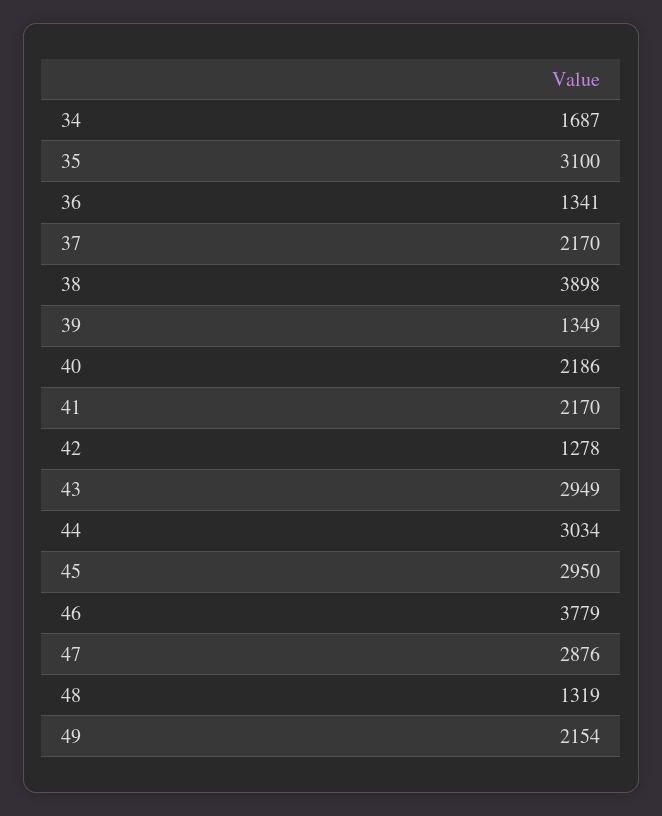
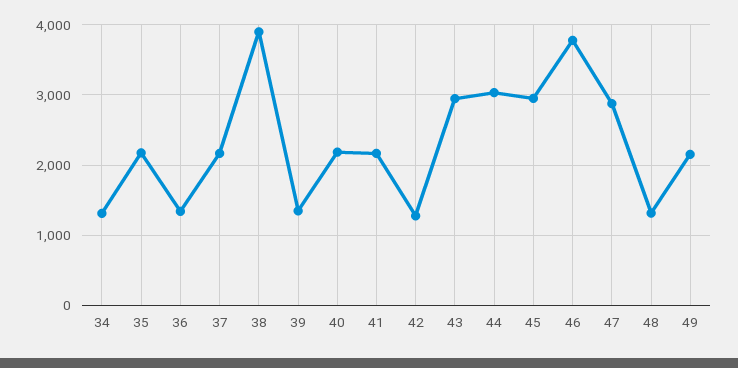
  {
-   "34": 1687,
+   "34": 1300,
-   "35": 3100,
+   "35": 2200,
    "36": 1341,
    "37": 2170,
    "38": 3898,
    "39": 1349,
    "40": 2186,
    "41": 2170,
    "42": 1278,
    "43": 2949,
    "44": 3034,
    "45": 2950,
    "46": 3779,
    "47": 2876,
    "48": 1319,
    "49": 2154
  }

